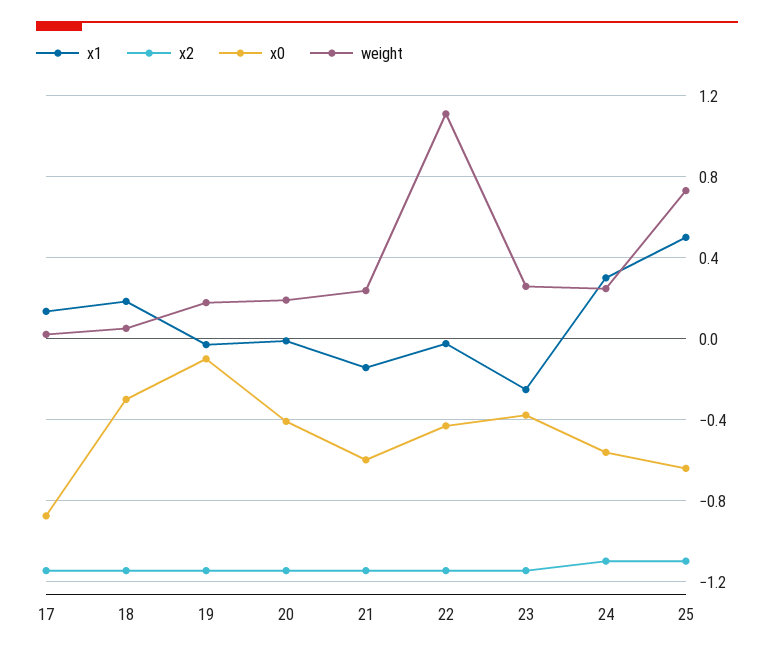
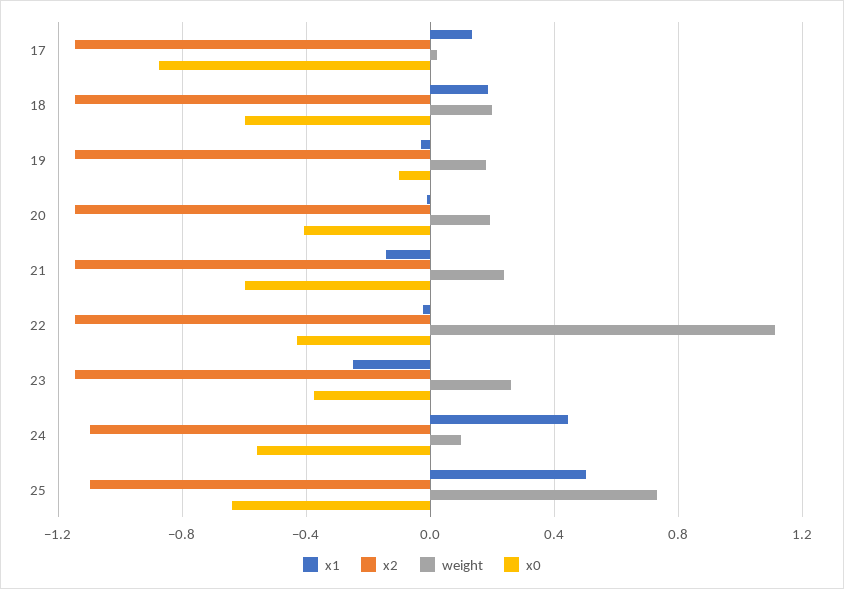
  {
    "x1": {
      "17": 0.15,
      "18": 0.2,
      "19": -0.05,
      "20": 0,
      "21": -0.15,
      "22": 0,
      "23": -0.25,
-     "24": 0.3,
+     "24": 0.45,
      "25": 0.5
    },
    "x2": {
      "17": -1.15,
      "18": -1.15,
      "19": -1.15,
      "20": -1.15,
      "21": -1.15,
      "22": -1.15,
      "23": -1.15,
      "24": -1.1,
      "25": -1.1
    },
    "x0": {
      "17": -0.85,
-     "18": -0.3,
+     "18": -0.6,
      "19": -0.1,
      "20": -0.4,
      "21": -0.6,
      "22": -0.45,
      "23": -0.4,
      "24": -0.55,
      "25": -0.65
    },
    "weight": {
      "17": 0,
-     "18": 0.05,
+     "18": 0.2,
      "19": 0.2,
      "20": 0.2,
      "21": 0.25,
      "22": 1.1,
      "23": 0.25,
-     "24": 0.25,
+     "24": 0.1,
      "25": 0.75
    }
  }

